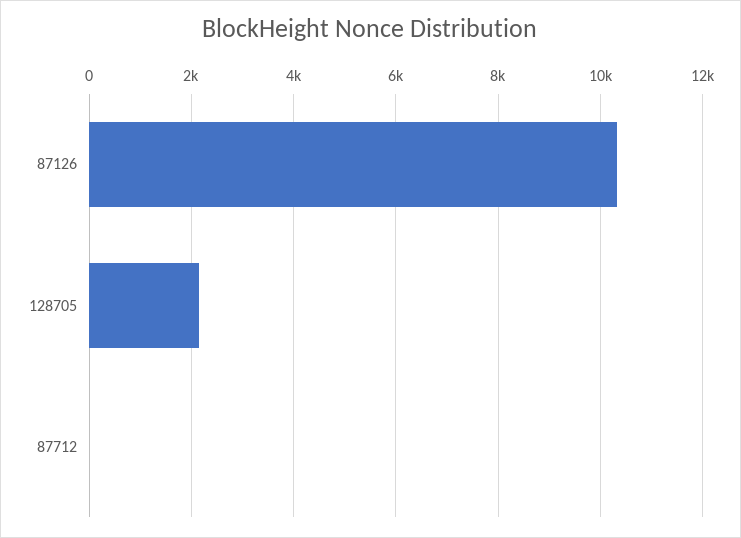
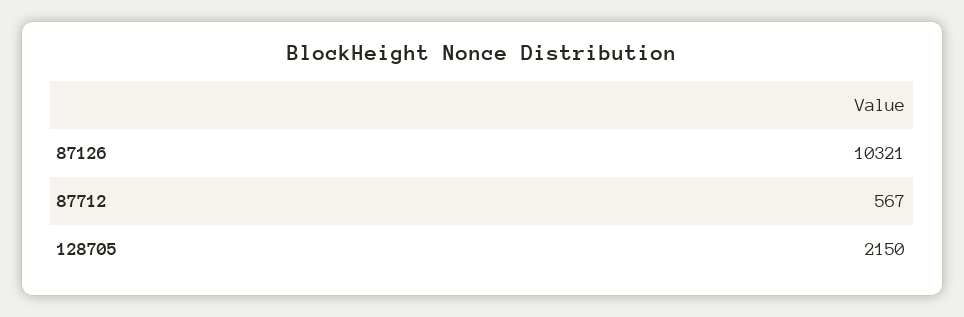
  {
    "87126": 10321,
    "128705": 2150,
-   "87712": 0
+   "87712": 567
  }

